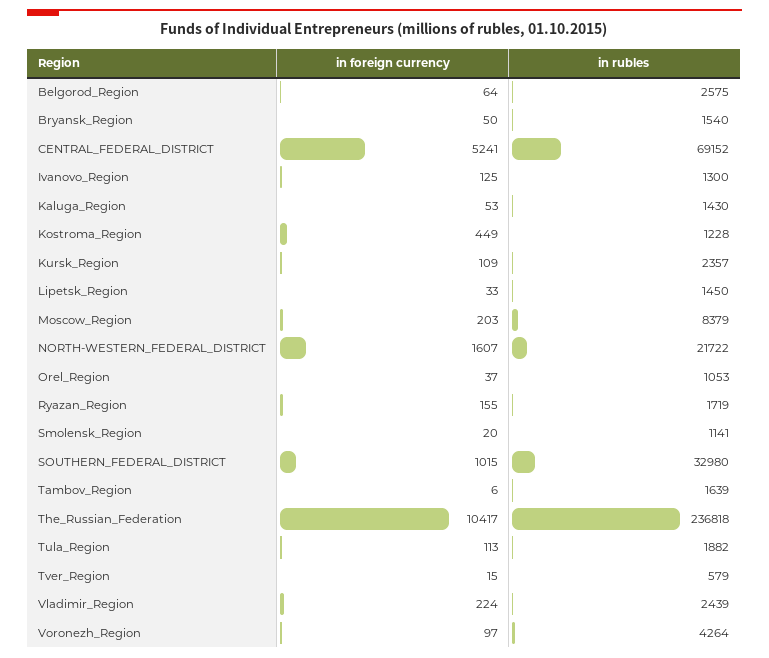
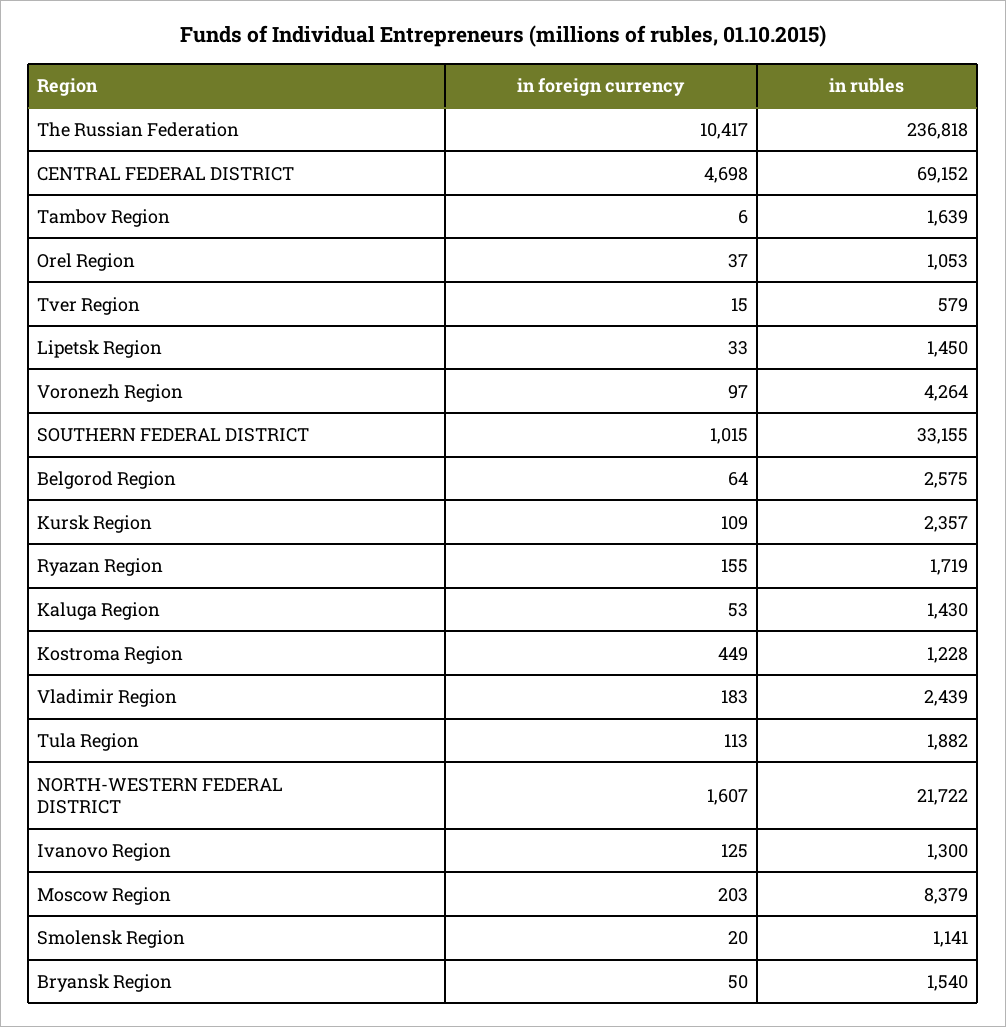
  {
    "in foreign currency": {
      "Belgorod_Region": 64,
      "Bryansk_Region": 50,
-     "CENTRAL_FEDERAL_DISTRICT": 5241,
+     "CENTRAL_FEDERAL_DISTRICT": 4698,
      "Ivanovo_Region": 125,
      "Kaluga_Region": 53,
      "Kostroma_Region": 449,
      "Kursk_Region": 109,
      "Lipetsk_Region": 33,
      "Moscow_Region": 203,
      "NORTH-WESTERN_FEDERAL_DISTRICT": 1607,
      "Orel_Region": 37,
      "Ryazan_Region": 155,
      "Smolensk_Region": 20,
      "SOUTHERN_FEDERAL_DISTRICT": 1015,
      "Tambov_Region": 6,
      "The_Russian_Federation": 10417,
      "Tula_Region": 113,
      "Tver_Region": 15,
-     "Vladimir_Region": 224,
+     "Vladimir_Region": 183,
      "Voronezh_Region": 97
    },
    "in rubles": {
      "Belgorod_Region": 2575,
      "Bryansk_Region": 1540,
      "CENTRAL_FEDERAL_DISTRICT": 69152,
      "Ivanovo_Region": 1300,
      "Kaluga_Region": 1430,
      "Kostroma_Region": 1228,
      "Kursk_Region": 2357,
      "Lipetsk_Region": 1450,
      "Moscow_Region": 8379,
      "NORTH-WESTERN_FEDERAL_DISTRICT": 21722,
      "Orel_Region": 1053,
      "Ryazan_Region": 1719,
      "Smolensk_Region": 1141,
-     "SOUTHERN_FEDERAL_DISTRICT": 32980,
+     "SOUTHERN_FEDERAL_DISTRICT": 33155,
      "Tambov_Region": 1639,
      "The_Russian_Federation": 236818,
      "Tula_Region": 1882,
      "Tver_Region": 579,
      "Vladimir_Region": 2439,
      "Voronezh_Region": 4264
    }
  }

